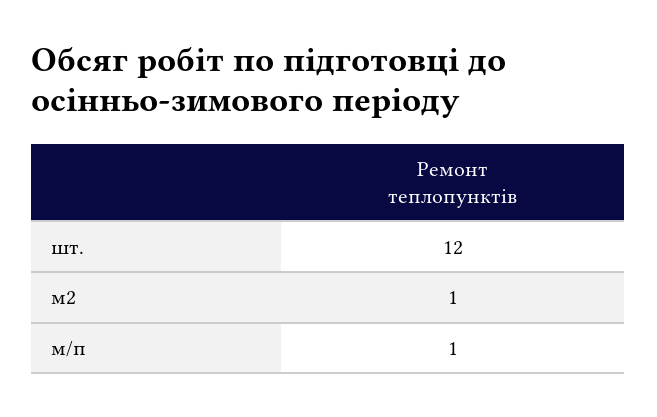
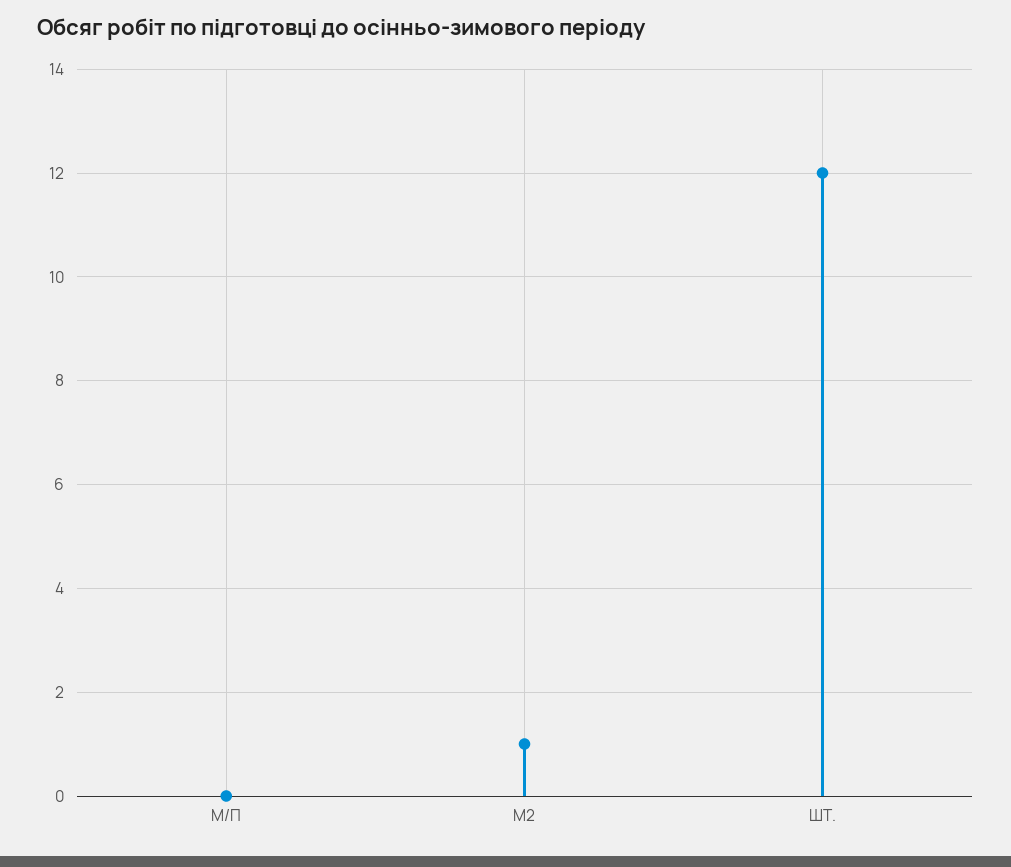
  {
    "шт.": 12,
    "м2": 1,
-   "м/п": 1
+   "м/п": 0
  }

